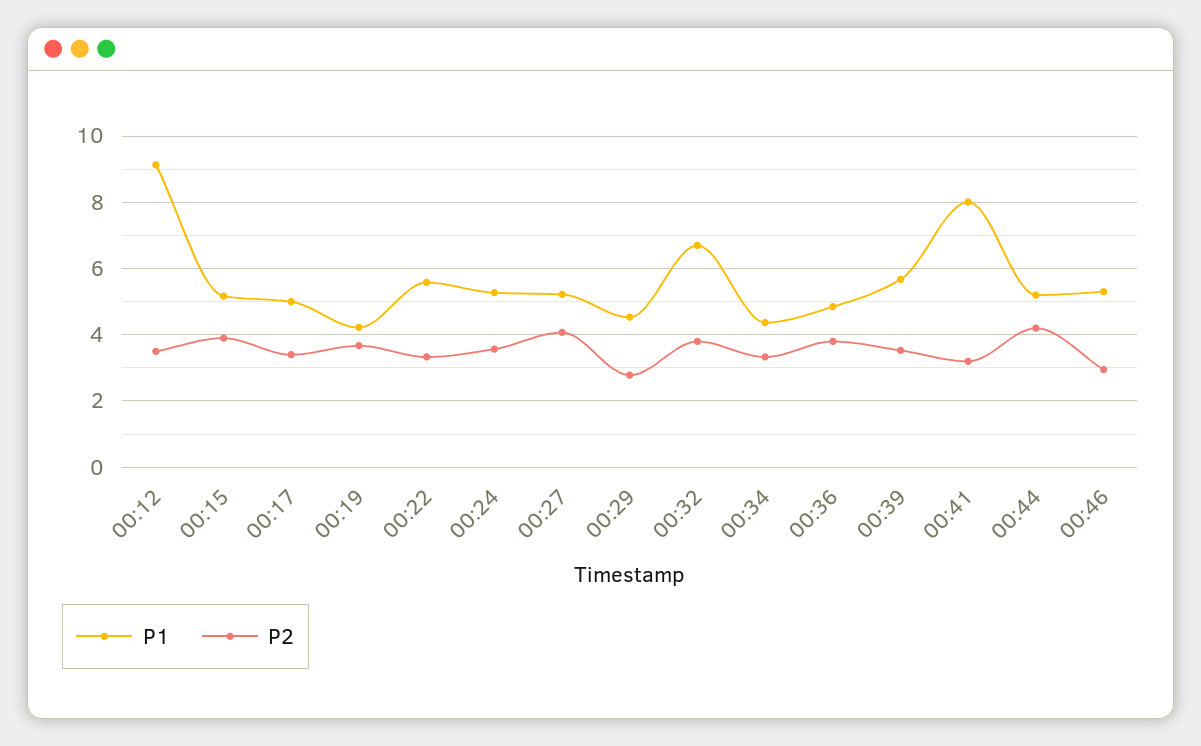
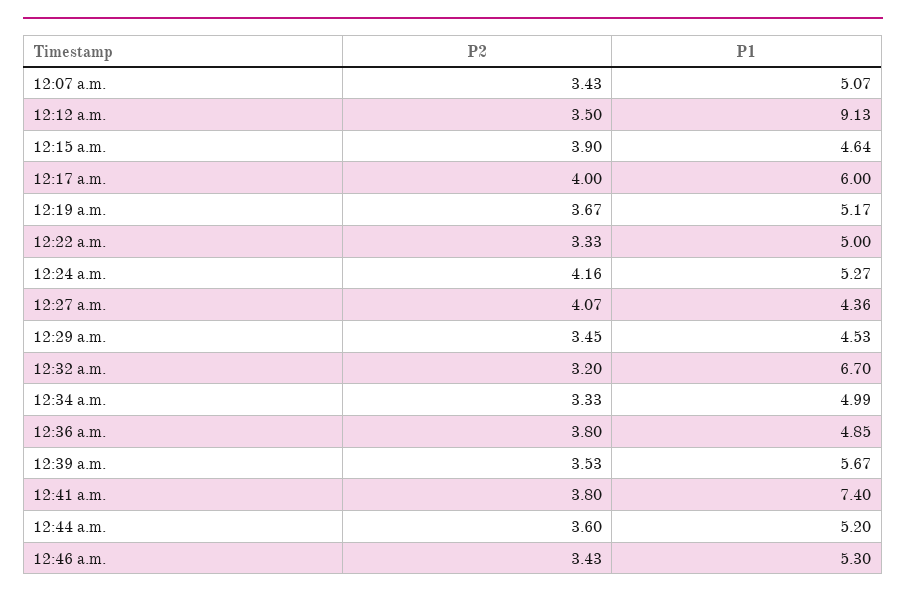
  {
    "P1": {
      "00:12": 9.13,
-     "00:15": 5.2,
+     "00:15": 4.64,
-     "00:17": 5,
+     "00:17": 6,
-     "00:19": 4.2,
+     "00:19": 5.17,
-     "00:22": 5.6,
+     "00:22": 5,
      "00:24": 5.27,
-     "00:27": 5.2,
+     "00:27": 4.36,
      "00:29": 4.53,
      "00:32": 6.7,
-     "00:34": 4.4,
+     "00:34": 4.99,
      "00:36": 4.85,
      "00:39": 5.67,
-     "00:41": 8,
+     "00:41": 7.4,
      "00:44": 5.2,
-     "00:46": 5.3
+     "00:46": 5.3,
+     "12:07 a.m.": 5.07
    },
    "P2": {
      "00:12": 3.5,
      "00:15": 3.9,
-     "00:17": 3.4,
+     "00:17": 4,
      "00:19": 3.67,
      "00:22": 3.33,
-     "00:24": 3.6,
+     "00:24": 4.16,
      "00:27": 4.07,
-     "00:29": 2.8,
+     "00:29": 3.45,
-     "00:32": 3.8,
+     "00:32": 3.2,
      "00:34": 3.33,
      "00:36": 3.8,
      "00:39": 3.53,
-     "00:41": 3.2,
+     "00:41": 3.8,
-     "00:44": 4.2,
+     "00:44": 3.6,
-     "00:46": 3
+     "00:46": 3.43,
+     "12:07 a.m.": 3.43
    }
  }

